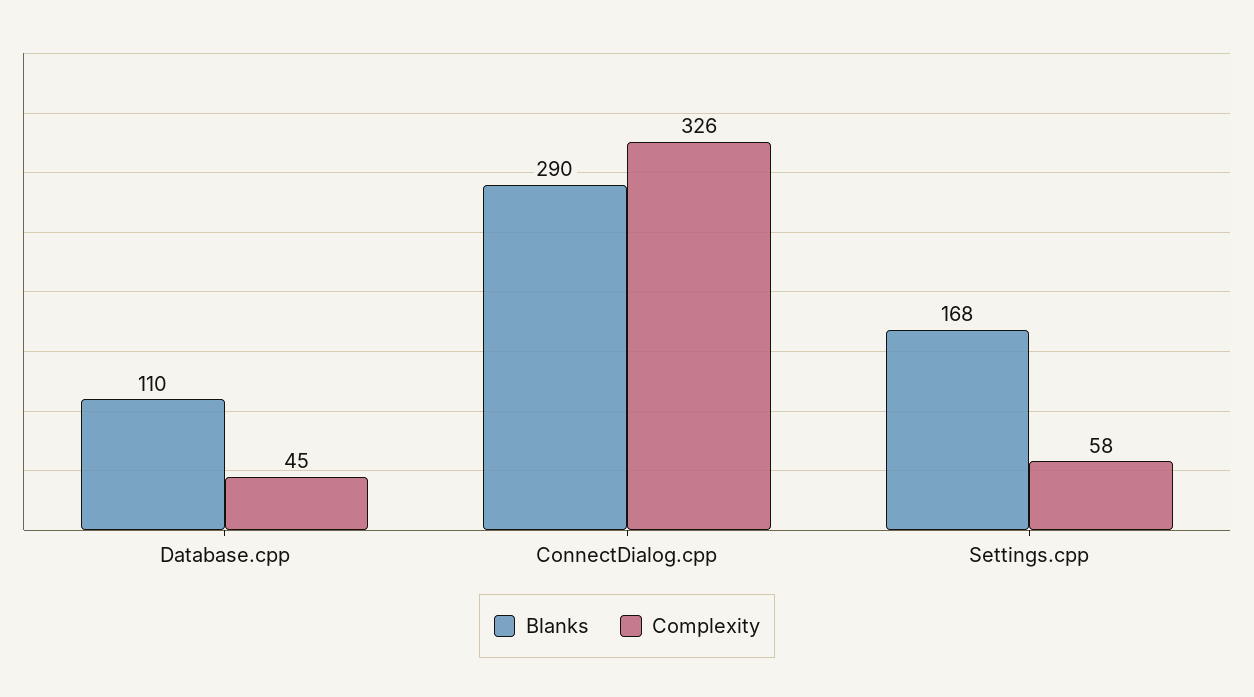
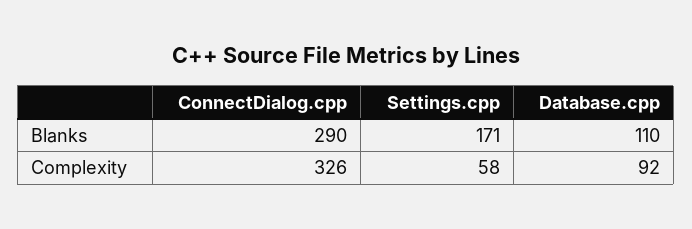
  {
    "Blanks": {
      "Database.cpp": 110,
      "ConnectDialog.cpp": 290,
-     "Settings.cpp": 168
+     "Settings.cpp": 171
    },
    "Complexity": {
-     "Database.cpp": 45,
+     "Database.cpp": 92,
      "ConnectDialog.cpp": 326,
      "Settings.cpp": 58
    }
  }

